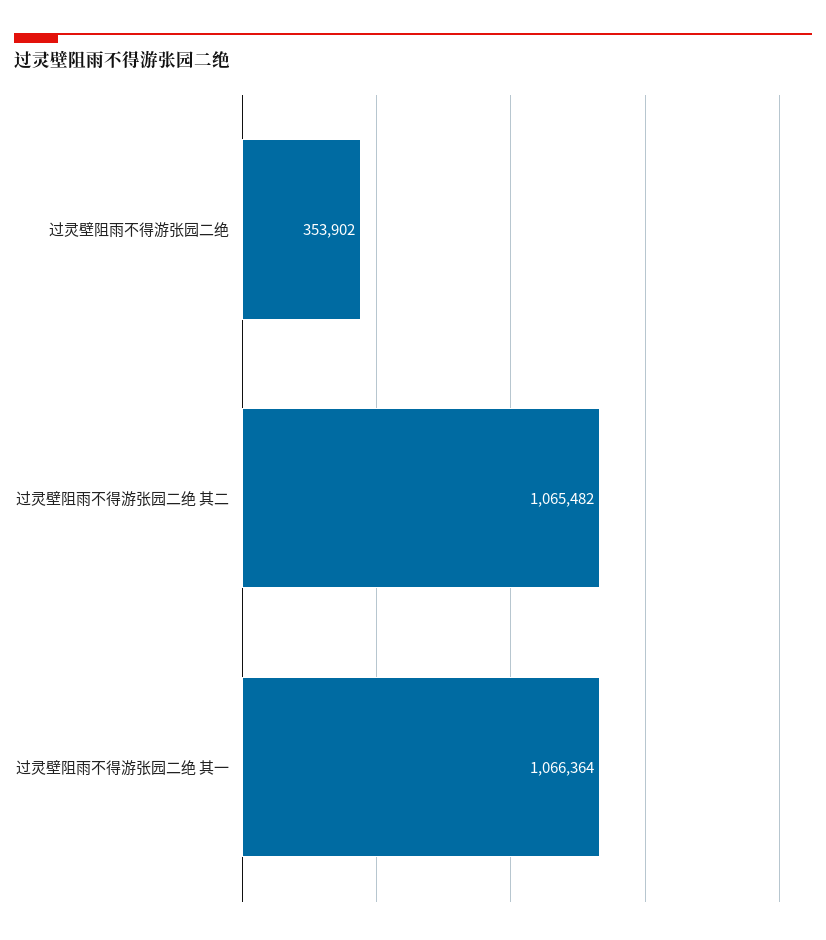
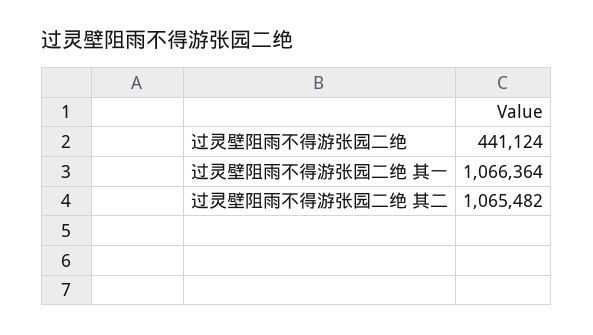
  {
-   "过灵壁阻雨不得游张园二绝": 353902,
+   "过灵壁阻雨不得游张园二绝": 441124,
    "过灵壁阻雨不得游张园二绝 其二": 1065482,
    "过灵壁阻雨不得游张园二绝 其一": 1066364
  }

